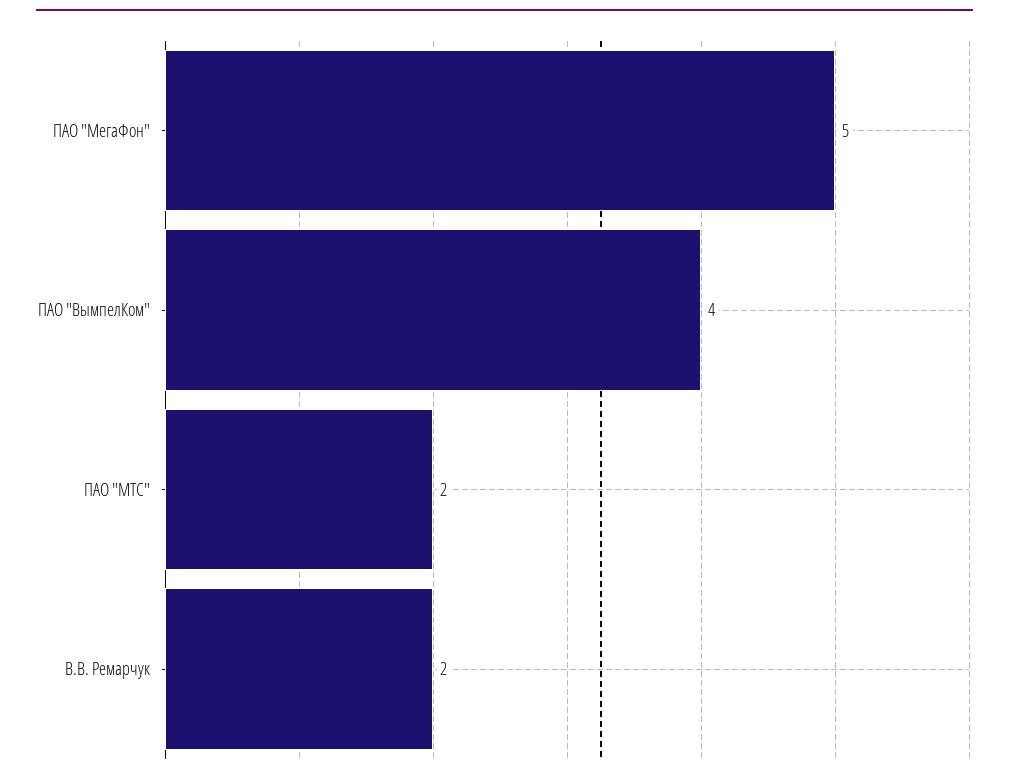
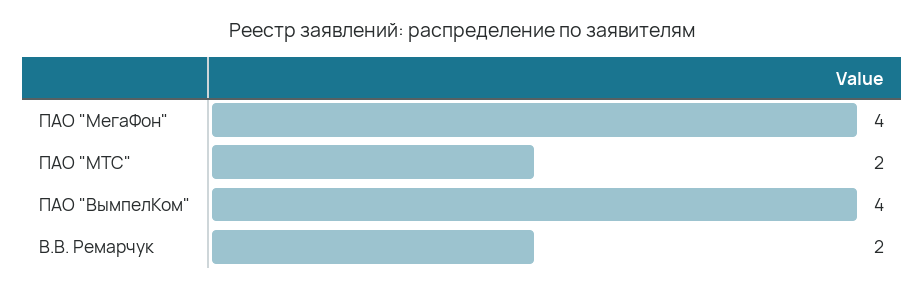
  {
-   "ПАО \"МегаФон\"": 5,
+   "ПАО \"МегаФон\"": 4,
    "ПАО \"ВымпелКом\"": 4,
    "ПАО \"МТС\"": 2,
    "В.В. Ремарчук": 2
  }

